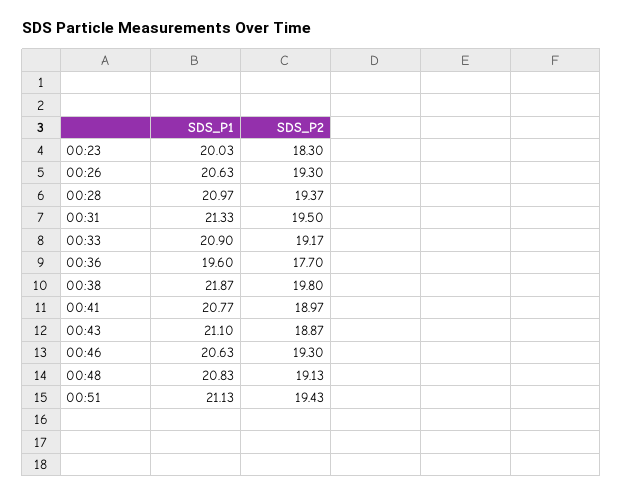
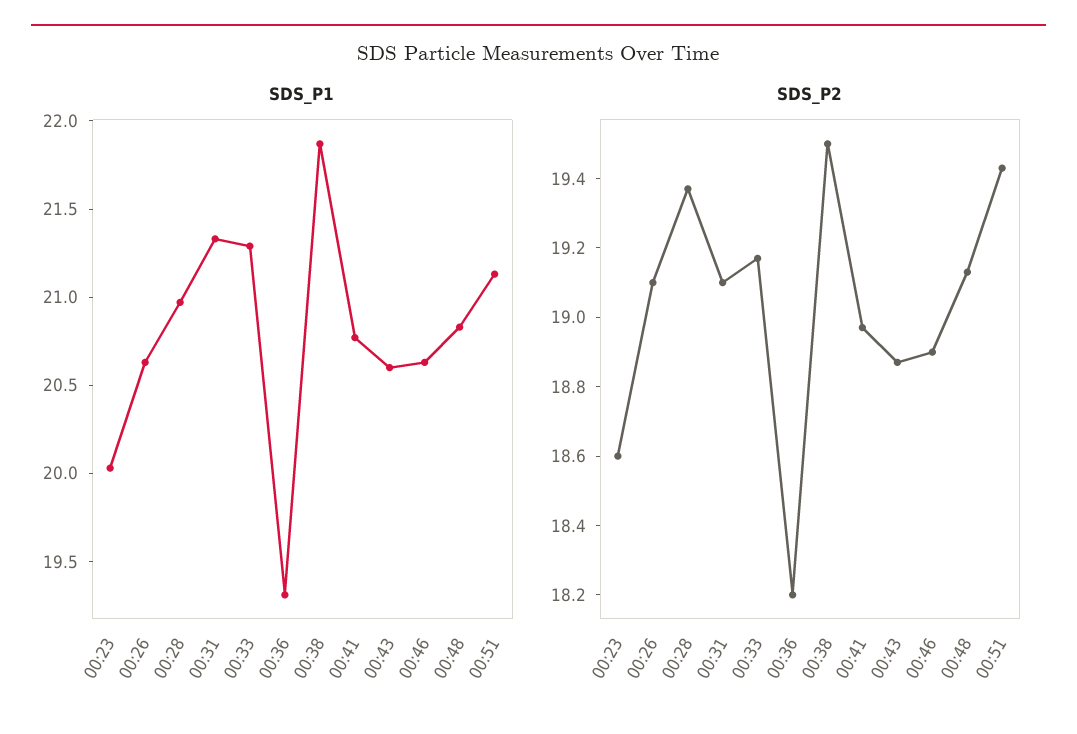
  {
    "SDS_P1": {
      "00:23": 20.03,
      "00:26": 20.63,
      "00:28": 20.97,
      "00:31": 21.33,
-     "00:33": 20.9,
+     "00:33": 21.3,
-     "00:36": 19.6,
+     "00:36": 19.3,
      "00:38": 21.87,
      "00:41": 20.77,
-     "00:43": 21.1,
+     "00:43": 20.6,
      "00:46": 20.63,
      "00:48": 20.83,
      "00:51": 21.13
    },
    "SDS_P2": {
-     "00:23": 18.3,
+     "00:23": 18.6,
-     "00:26": 19.3,
+     "00:26": 19.1,
      "00:28": 19.37,
-     "00:31": 19.5,
+     "00:31": 19.1,
      "00:33": 19.17,
-     "00:36": 17.7,
+     "00:36": 18.2,
-     "00:38": 19.8,
+     "00:38": 19.5,
      "00:41": 18.97,
      "00:43": 18.87,
-     "00:46": 19.3,
+     "00:46": 18.9,
      "00:48": 19.13,
      "00:51": 19.43
    }
  }

